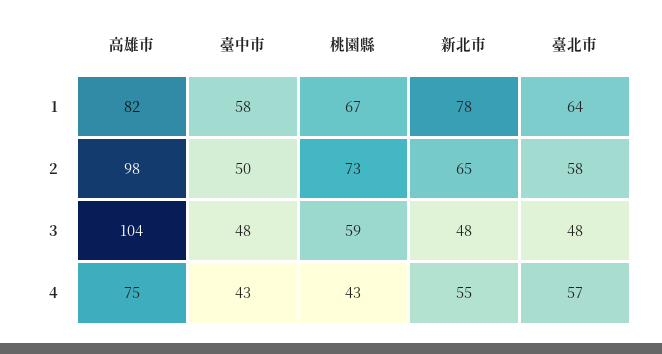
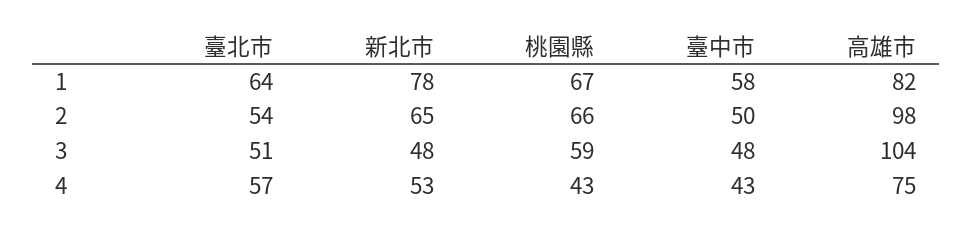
  {
    "高雄市": {
      "1": 82,
      "2": 98,
      "3": 104,
      "4": 75
    },
    "臺中市": {
      "1": 58,
      "2": 50,
      "3": 48,
      "4": 43
    },
    "桃園縣": {
      "1": 67,
-     "2": 73,
+     "2": 66,
      "3": 59,
      "4": 43
    },
    "新北市": {
      "1": 78,
      "2": 65,
      "3": 48,
-     "4": 55
+     "4": 53
    },
    "臺北市": {
      "1": 64,
-     "2": 58,
+     "2": 54,
-     "3": 48,
+     "3": 51,
      "4": 57
    }
  }

